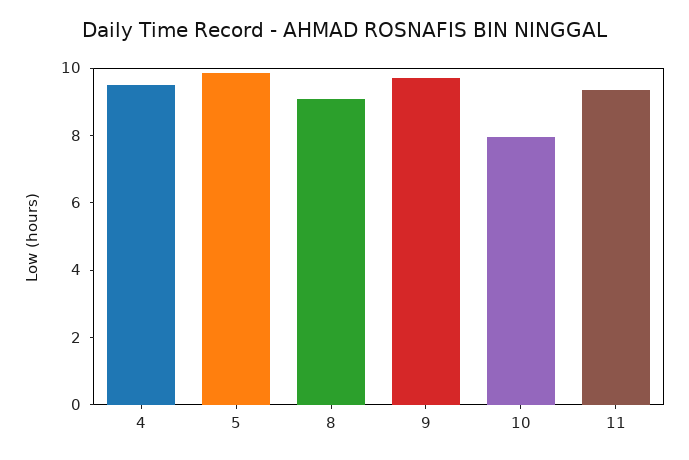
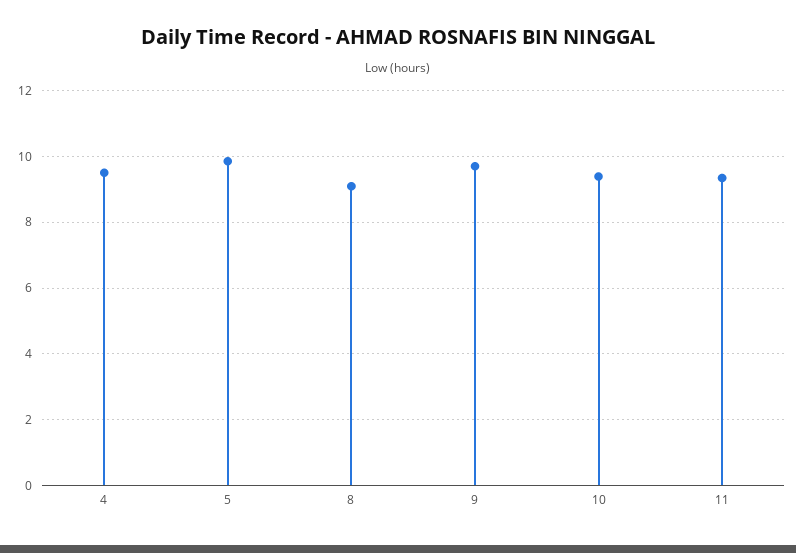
  {
    "4": 9.6,
    "5": 9.8,
    "8": 9,
    "9": 9.8,
-   "10": 8,
+   "10": 9.4,
    "11": 9.4
  }

